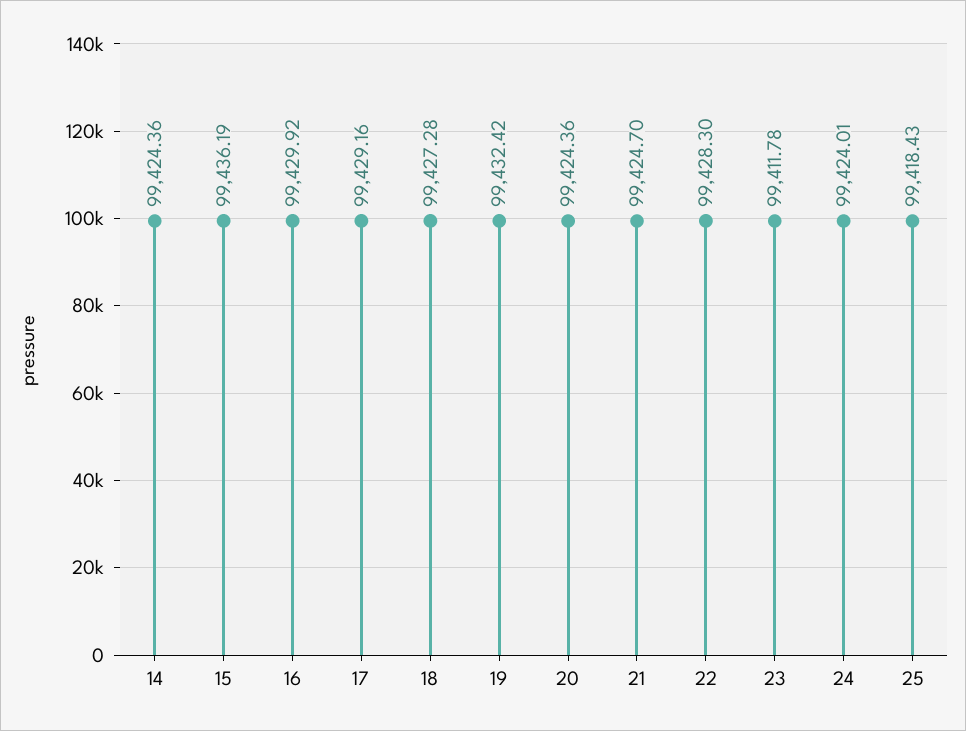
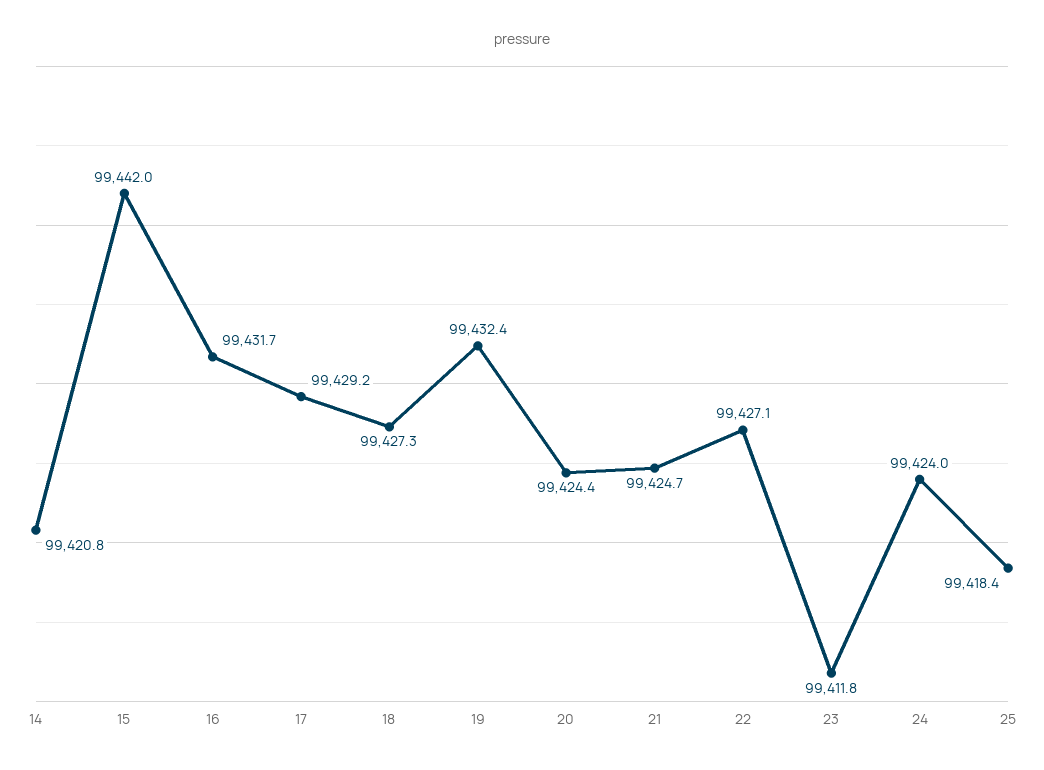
  {
-   "14": 99424.36,
+   "14": 99420.8,
-   "15": 99436.19,
+   "15": 99442,
-   "16": 99429.92,
+   "16": 99431.7,
    "17": 99429.16,
    "18": 99427.28,
    "19": 99432.42,
    "20": 99424.36,
    "21": 99424.7,
-   "22": 99428.3,
+   "22": 99427.1,
    "23": 99411.78,
    "24": 99424.01,
    "25": 99418.43
  }

